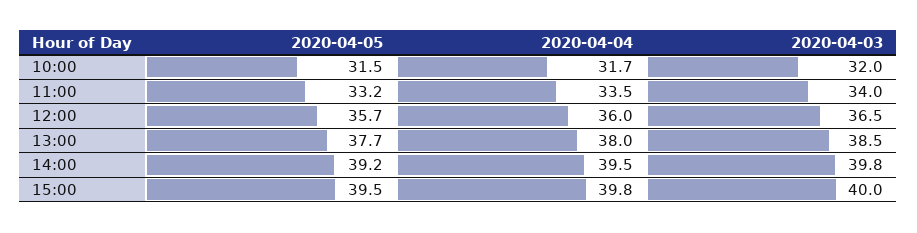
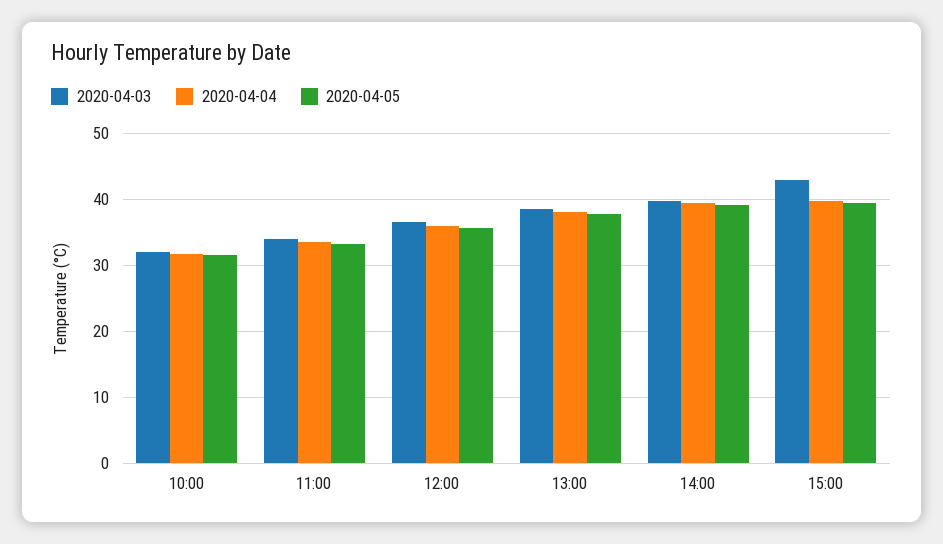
  {
    "2020-04-05": {
      "10:00": 31.5,
      "11:00": 33.2,
      "12:00": 35.7,
      "13:00": 37.7,
      "14:00": 39.2,
      "15:00": 39.5
    },
    "2020-04-04": {
      "10:00": 31.7,
      "11:00": 33.5,
      "12:00": 36,
      "13:00": 38,
      "14:00": 39.5,
      "15:00": 39.8
    },
    "2020-04-03": {
      "10:00": 32,
      "11:00": 34,
      "12:00": 36.5,
      "13:00": 38.5,
      "14:00": 39.8,
-     "15:00": 40
+     "15:00": 43
    }
  }

